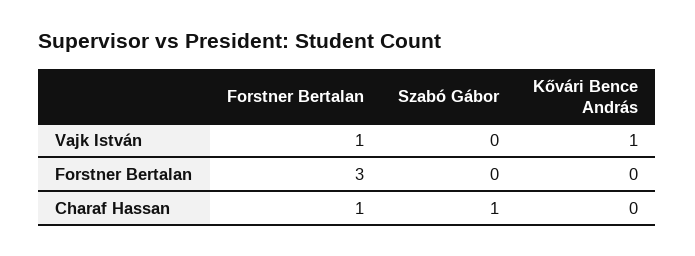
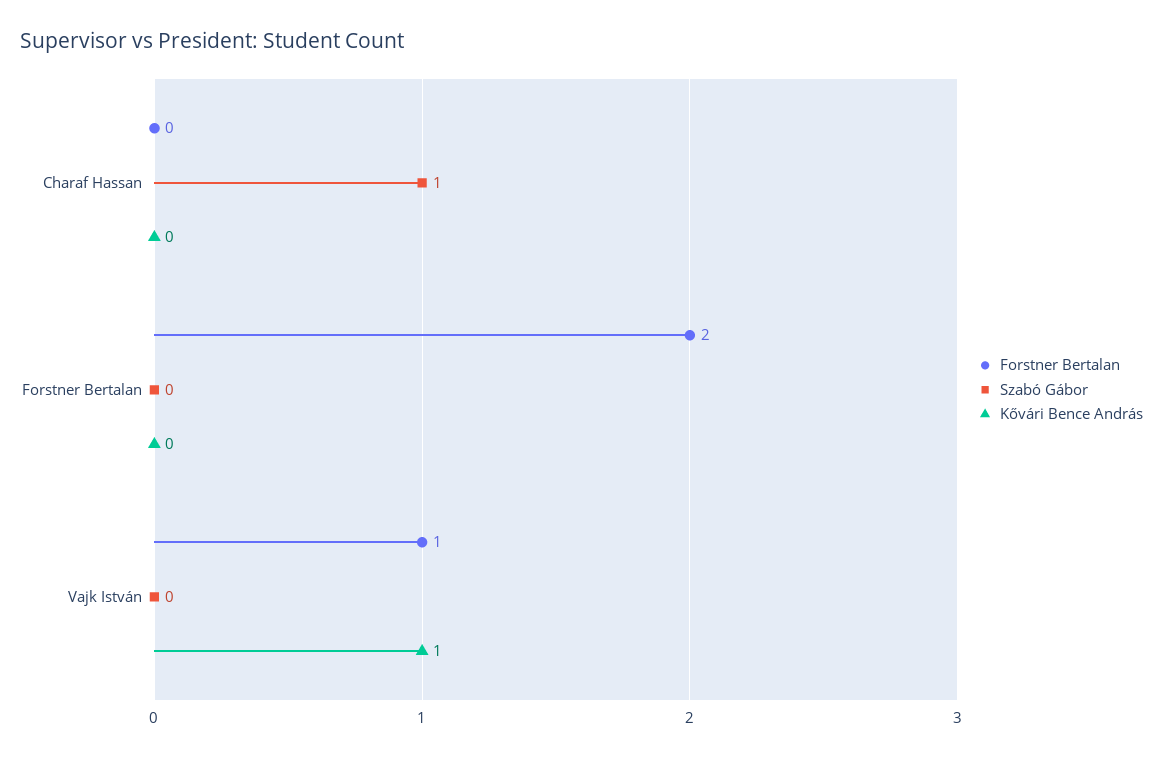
  {
    "Forstner Bertalan": {
      "Vajk István": 1,
-     "Forstner Bertalan": 3,
+     "Forstner Bertalan": 2,
-     "Charaf Hassan": 1
+     "Charaf Hassan": 0
    },
    "Szabó Gábor": {
      "Vajk István": 0,
      "Forstner Bertalan": 0,
      "Charaf Hassan": 1
    },
    "Kővári Bence András": {
      "Vajk István": 1,
      "Forstner Bertalan": 0,
      "Charaf Hassan": 0
    }
  }

